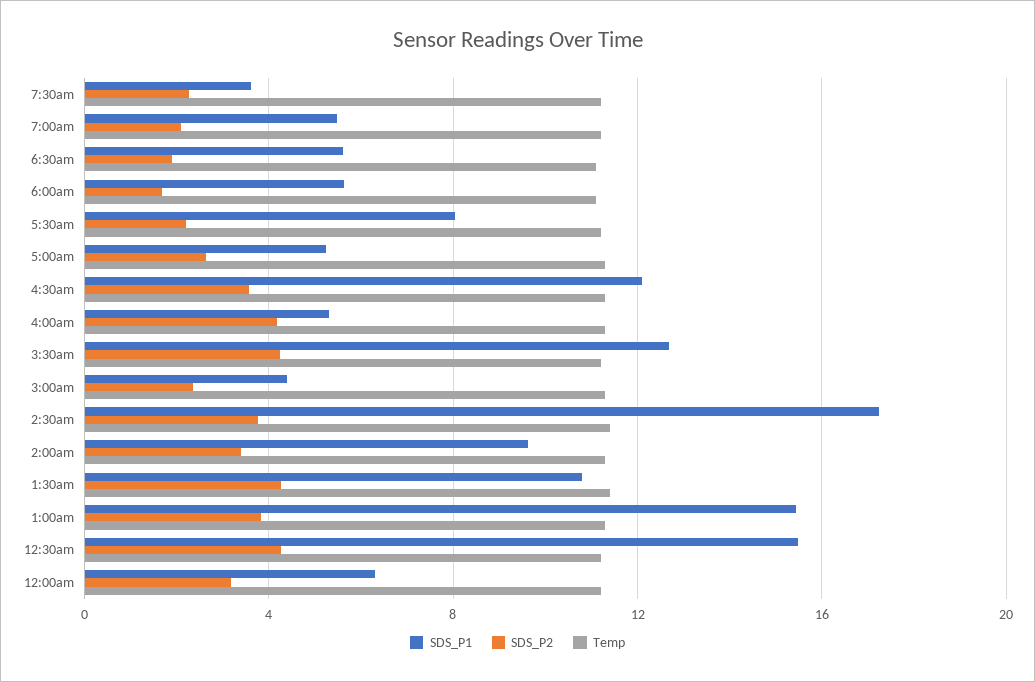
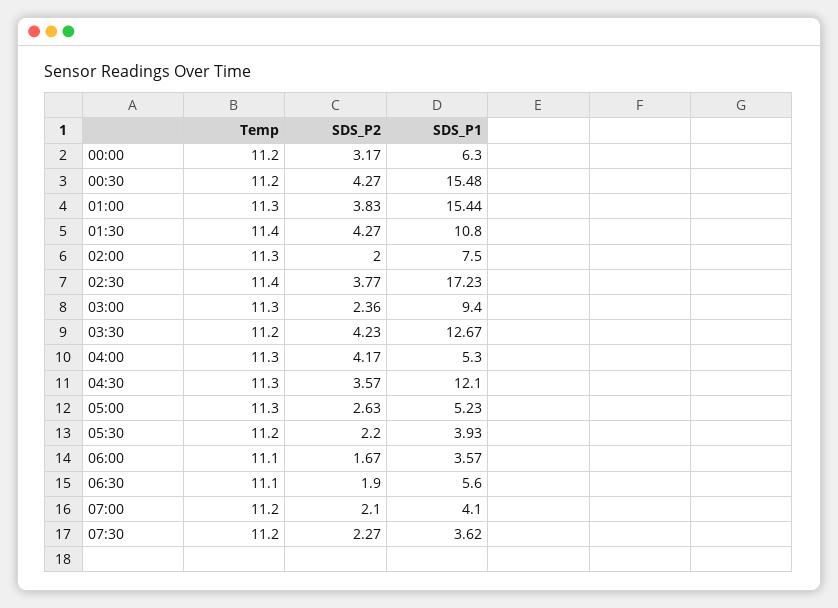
  {
    "SDS_P1": {
      "7:30am": 3.62,
-     "7:00am": 5.5,
+     "7:00am": 4.1,
      "6:30am": 5.6,
-     "6:00am": 5.5,
+     "6:00am": 3.57,
-     "5:30am": 8,
+     "5:30am": 3.93,
      "5:00am": 5.23,
      "4:30am": 12.1,
      "4:00am": 5.3,
      "3:30am": 12.67,
-     "3:00am": 4.5,
+     "3:00am": 9.4,
      "2:30am": 17.23,
-     "2:00am": 9.5,
+     "2:00am": 7.5,
      "1:30am": 10.8,
      "1:00am": 15.44,
      "12:30am": 15.48,
      "12:00am": 6.3
    },
    "SDS_P2": {
      "7:30am": 2.27,
      "7:00am": 2.1,
      "6:30am": 1.9,
      "6:00am": 1.67,
      "5:30am": 2.2,
      "5:00am": 2.63,
      "4:30am": 3.57,
      "4:00am": 4.17,
      "3:30am": 4.23,
      "3:00am": 2.36,
      "2:30am": 3.77,
-     "2:00am": 3.5,
+     "2:00am": 2,
      "1:30am": 4.27,
      "1:00am": 3.83,
      "12:30am": 4.27,
      "12:00am": 3.17
    },
    "Temp": {
      "7:30am": 11.2,
      "7:00am": 11.2,
      "6:30am": 11.1,
      "6:00am": 11.1,
      "5:30am": 11.2,
      "5:00am": 11.3,
      "4:30am": 11.3,
      "4:00am": 11.3,
      "3:30am": 11.2,
      "3:00am": 11.3,
      "2:30am": 11.4,
      "2:00am": 11.3,
      "1:30am": 11.4,
      "1:00am": 11.3,
      "12:30am": 11.2,
      "12:00am": 11.2
    }
  }

